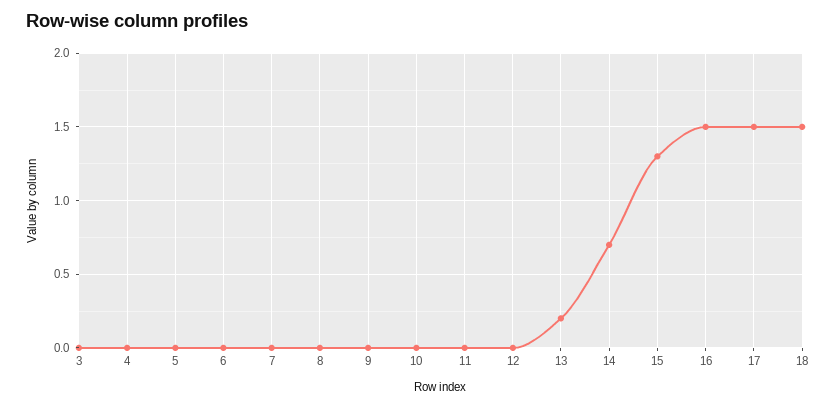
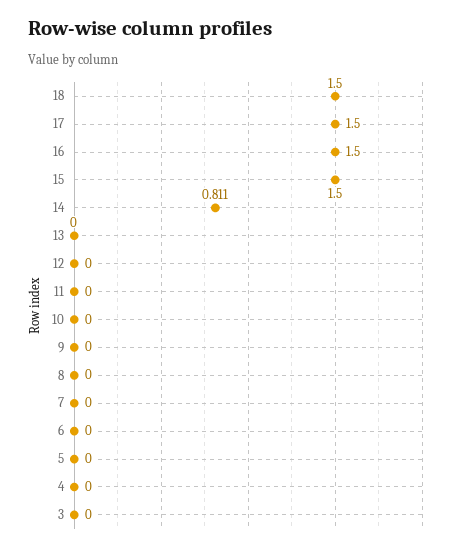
  {
    "3": 0,
    "4": 0,
    "5": 0,
    "6": 0,
    "7": 0,
    "8": 0,
    "9": 0,
    "10": 0,
    "11": 0,
    "12": 0,
-   "13": 0.2,
+   "13": 0,
-   "14": 0.7,
+   "14": 0.811,
-   "15": 1.3,
+   "15": 1.5,
    "16": 1.5,
    "17": 1.5,
    "18": 1.5
  }

